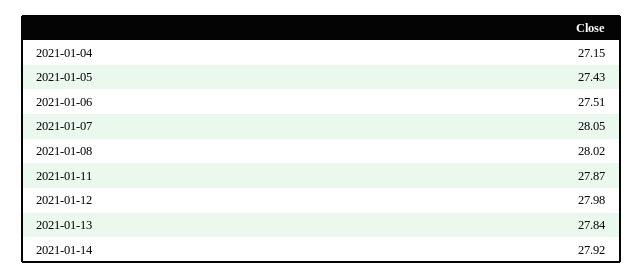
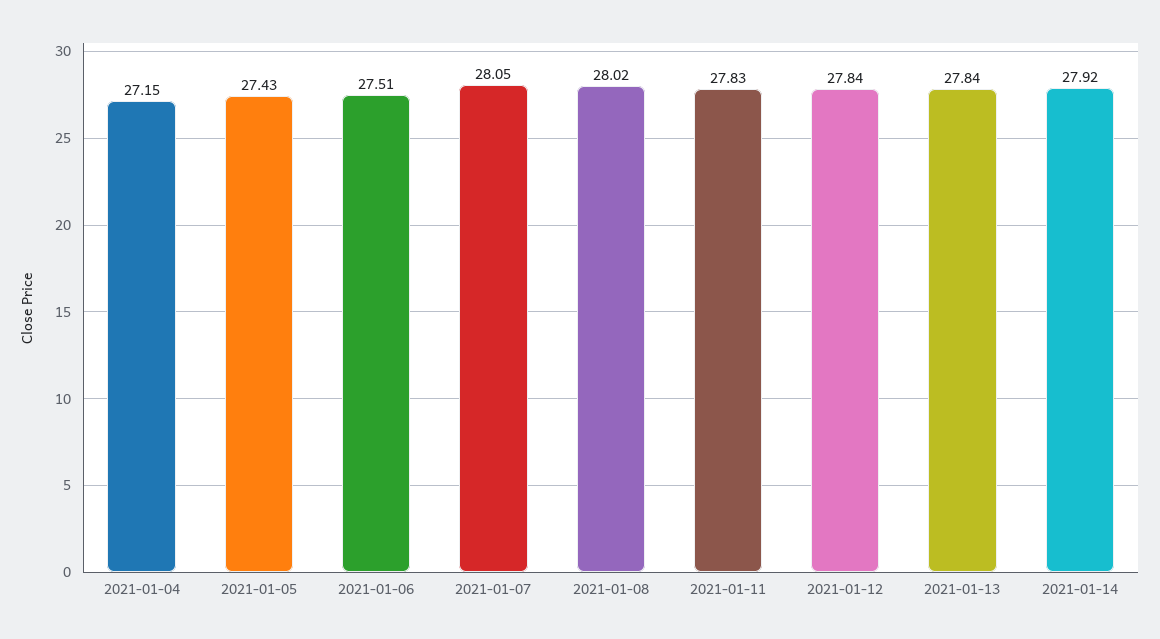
  {
    "2021-01-04": 27.15,
    "2021-01-05": 27.43,
    "2021-01-06": 27.51,
    "2021-01-07": 28.05,
    "2021-01-08": 28.02,
-   "2021-01-11": 27.87,
+   "2021-01-11": 27.83,
-   "2021-01-12": 27.98,
+   "2021-01-12": 27.84,
    "2021-01-13": 27.84,
    "2021-01-14": 27.92
  }

